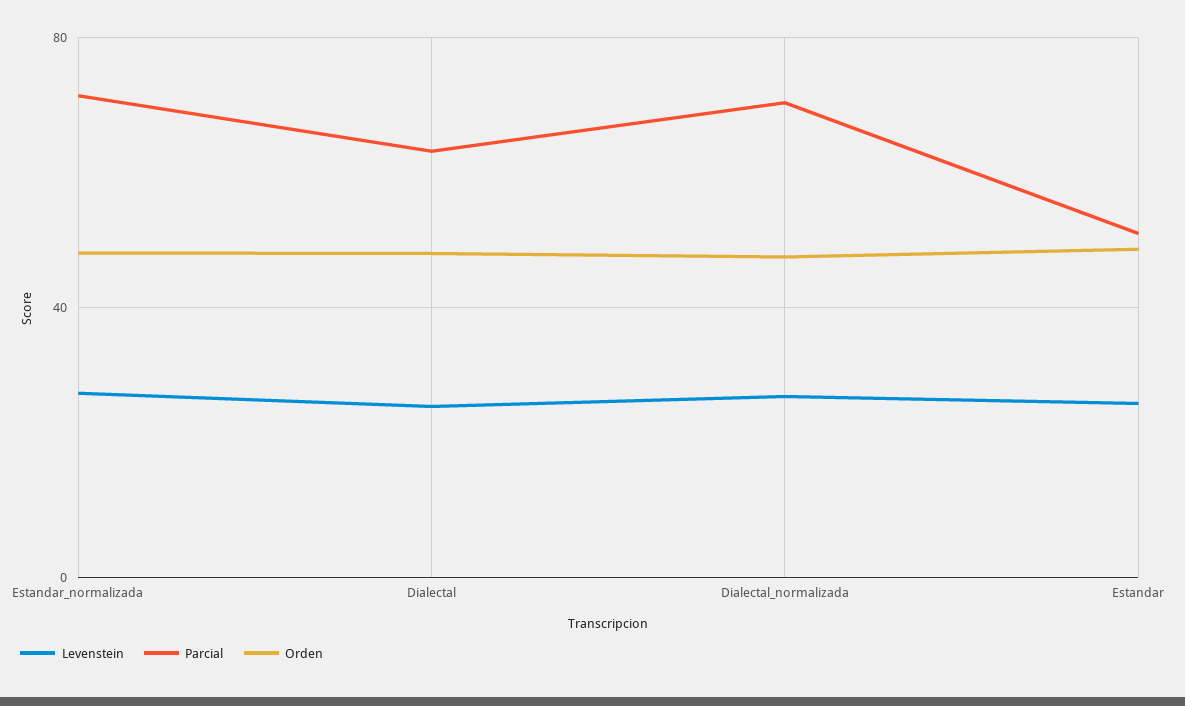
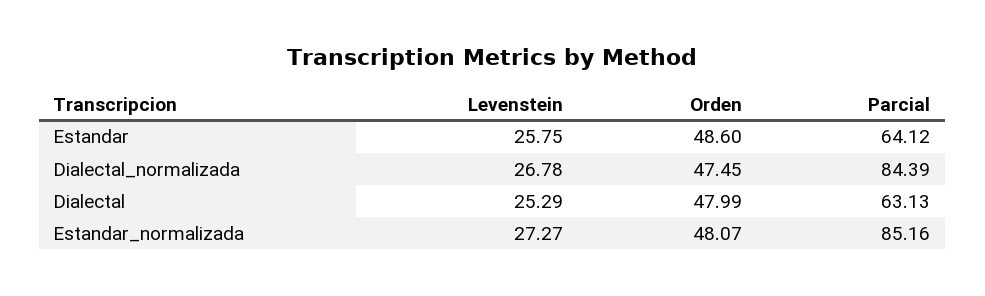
  {
    "Levenstein": {
      "Estandar_normalizada": 27.27,
      "Dialectal": 25.29,
      "Dialectal_normalizada": 26.78,
      "Estandar": 25.75
    },
    "Parcial": {
-     "Estandar_normalizada": 70,
+     "Estandar_normalizada": 85.16,
      "Dialectal": 63.13,
-     "Dialectal_normalizada": 70,
+     "Dialectal_normalizada": 84.39,
-     "Estandar": 50
+     "Estandar": 64.12
    },
    "Orden": {
      "Estandar_normalizada": 48.07,
      "Dialectal": 47.99,
      "Dialectal_normalizada": 47.45,
      "Estandar": 48.6
    }
  }

